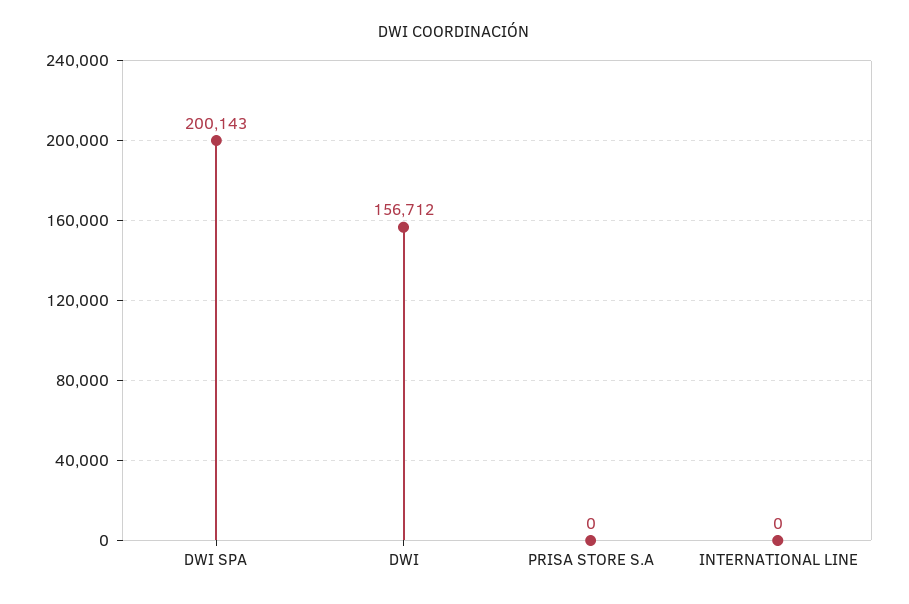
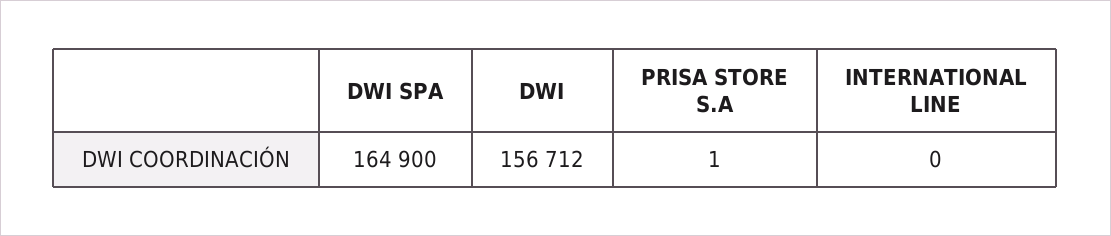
  {
-   "DWI SPA": 200143,
+   "DWI SPA": 164900,
    "DWI": 156712,
-   "PRISA STORE S.A": 0,
+   "PRISA STORE S.A": 1,
    "INTERNATIONAL LINE": 0
  }

